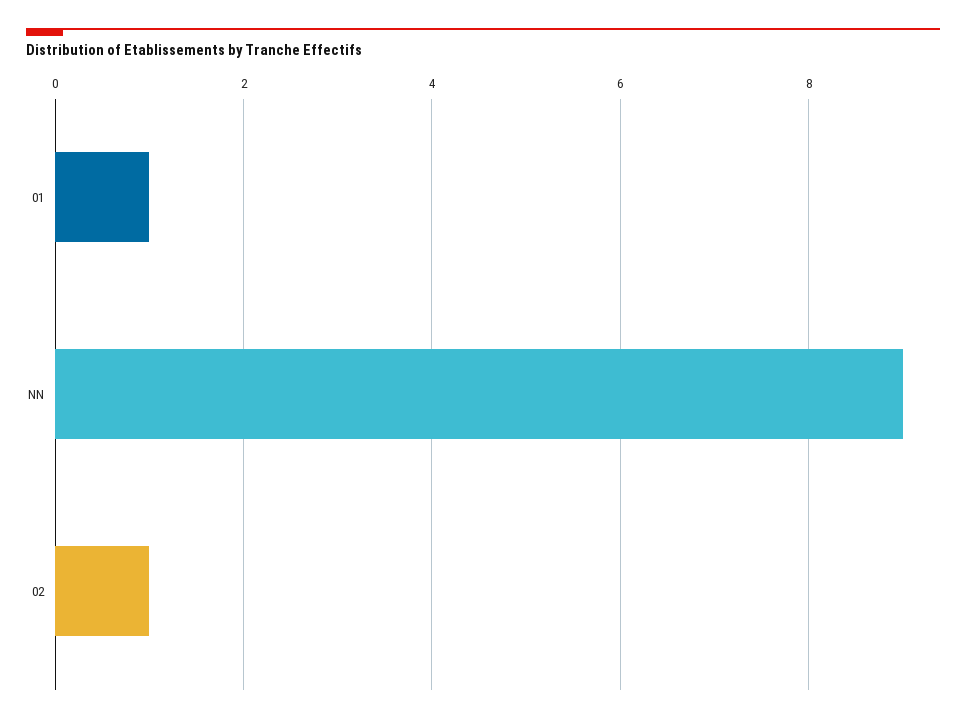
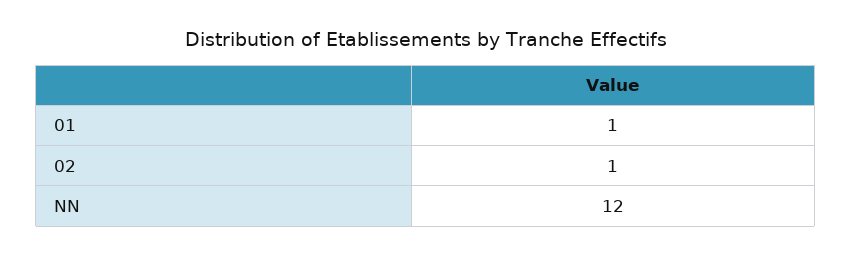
  {
    "01": 1,
-   "NN": 9,
+   "NN": 12,
    "02": 1
  }

